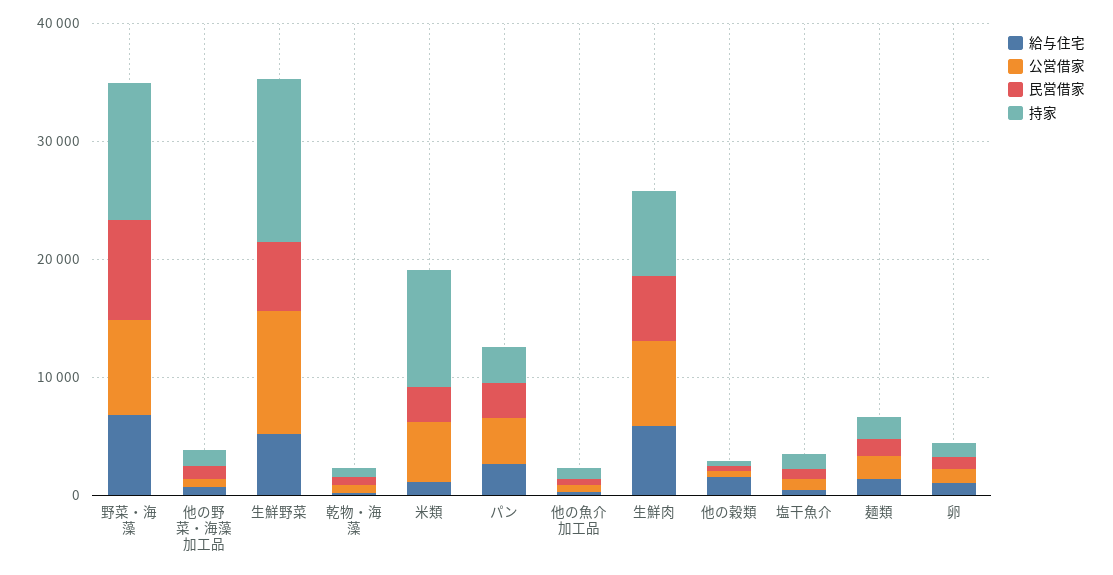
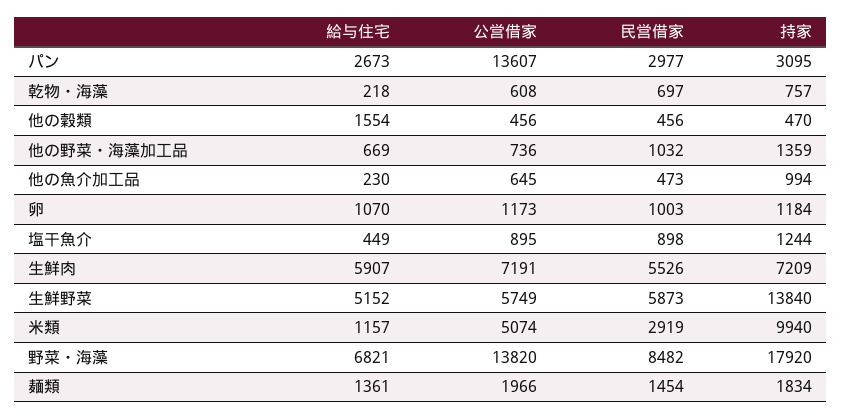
  {
    "給与住宅": {
      "野菜・海藻": 6821,
      "他の野菜・海藻加工品": 669,
      "生鮮野菜": 5152,
      "乾物・海藻": 218,
      "米類": 1157,
      "パン": 2673,
      "他の魚介加工品": 230,
      "生鮮肉": 5907,
      "他の穀類": 1554,
      "塩干魚介": 449,
      "麺類": 1361,
      "卵": 1070
    },
    "公営借家": {
-     "野菜・海藻": 8000,
+     "野菜・海藻": 13820,
      "他の野菜・海藻加工品": 736,
-     "生鮮野菜": 10000,
+     "生鮮野菜": 5749,
      "乾物・海藻": 608,
      "米類": 5074,
-     "パン": 4000,
+     "パン": 13607,
      "他の魚介加工品": 645,
      "生鮮肉": 7191,
      "他の穀類": 456,
      "塩干魚介": 895,
      "麺類": 1966,
      "卵": 1173
    },
    "民営借家": {
      "野菜・海藻": 8482,
      "他の野菜・海藻加工品": 1032,
      "生鮮野菜": 5873,
      "乾物・海藻": 697,
      "米類": 2919,
      "パン": 2977,
      "他の魚介加工品": 473,
      "生鮮肉": 5526,
      "他の穀類": 456,
      "塩干魚介": 898,
      "麺類": 1454,
      "卵": 1003
    },
    "持家": {
-     "野菜・海藻": 12000,
+     "野菜・海藻": 17920,
      "他の野菜・海藻加工品": 1359,
      "生鮮野菜": 13840,
      "乾物・海藻": 757,
      "米類": 9940,
      "パン": 3095,
      "他の魚介加工品": 994,
      "生鮮肉": 7209,
      "他の穀類": 470,
      "塩干魚介": 1244,
      "麺類": 1834,
      "卵": 1184
    }
  }

